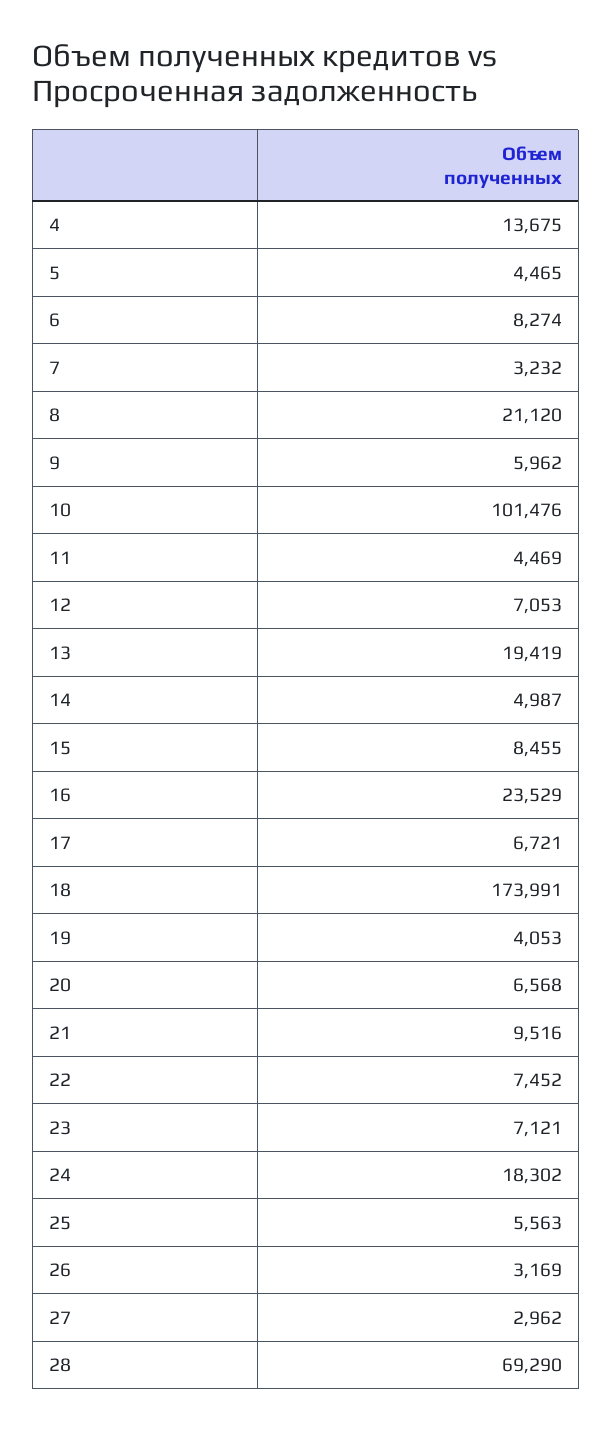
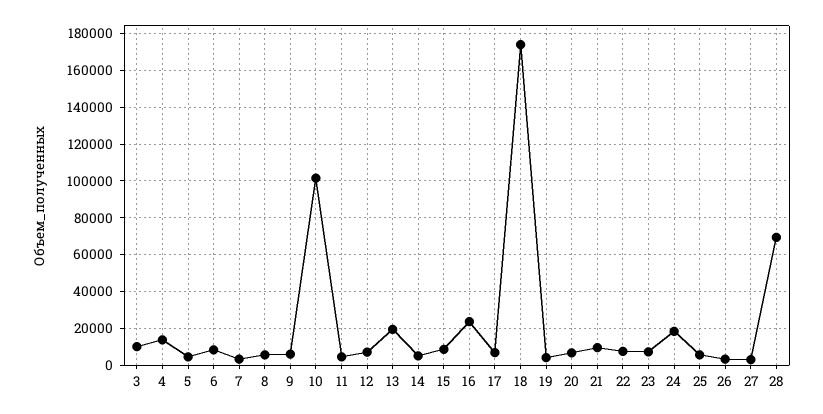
  {
    "4": 13675,
    "5": 4465,
    "6": 8274,
    "7": 3232,
-   "8": 21120,
+   "8": 5000,
    "9": 5962,
    "10": 101476,
    "11": 4469,
    "12": 7053,
    "13": 19419,
    "14": 4987,
    "15": 8455,
    "16": 23529,
    "17": 6721,
    "18": 173991,
    "19": 4053,
    "20": 6568,
    "21": 9516,
    "22": 7452,
    "23": 7121,
    "24": 18302,
    "25": 5563,
    "26": 3169,
    "27": 2962,
-   "28": 69290
+   "28": 69290,
+   "3": 10000
  }

